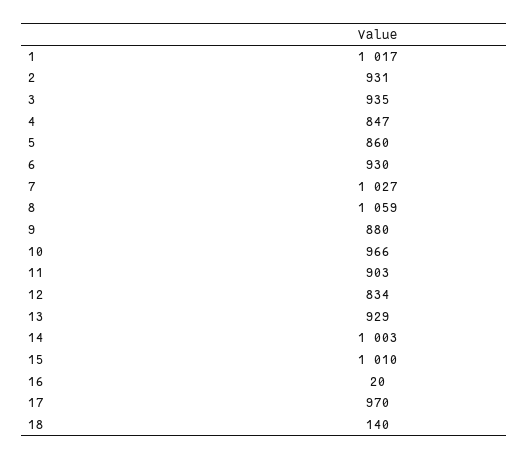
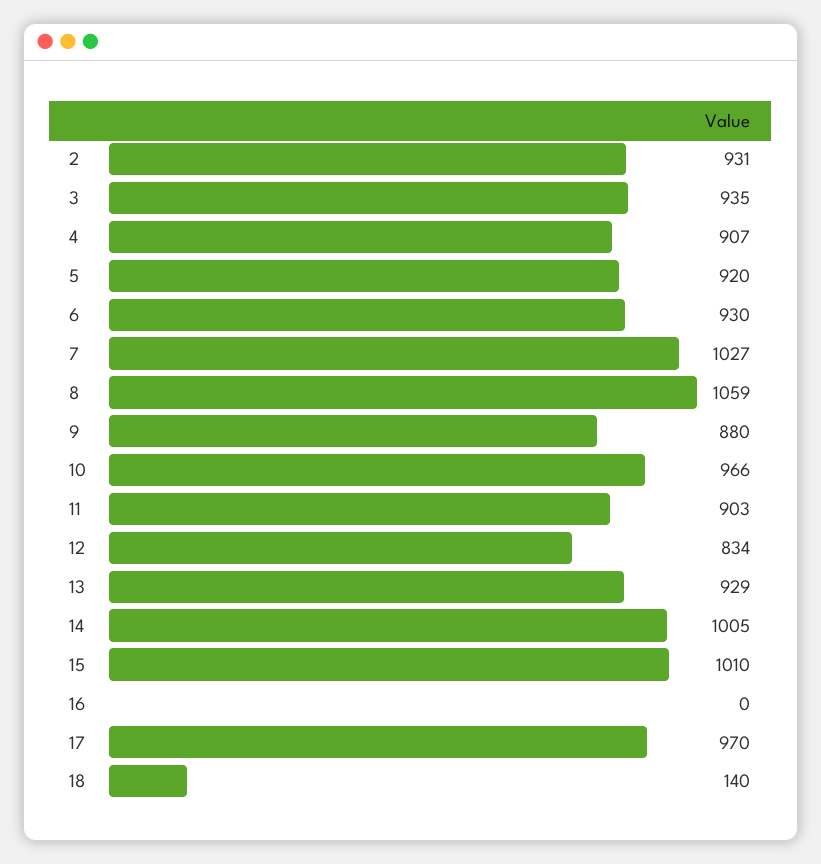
  {
-   "1": 1017,
    "2": 931,
    "3": 935,
-   "4": 847,
+   "4": 907,
-   "5": 860,
+   "5": 920,
    "6": 930,
    "7": 1027,
    "8": 1059,
    "9": 880,
    "10": 966,
    "11": 903,
    "12": 834,
    "13": 929,
-   "14": 1003,
+   "14": 1005,
    "15": 1010,
-   "16": 20,
+   "16": 0,
    "17": 970,
    "18": 140
  }

